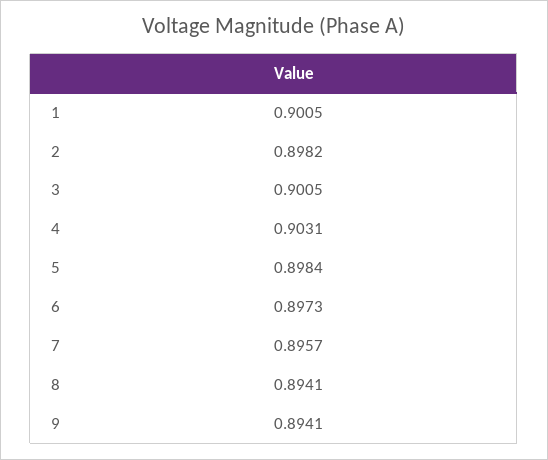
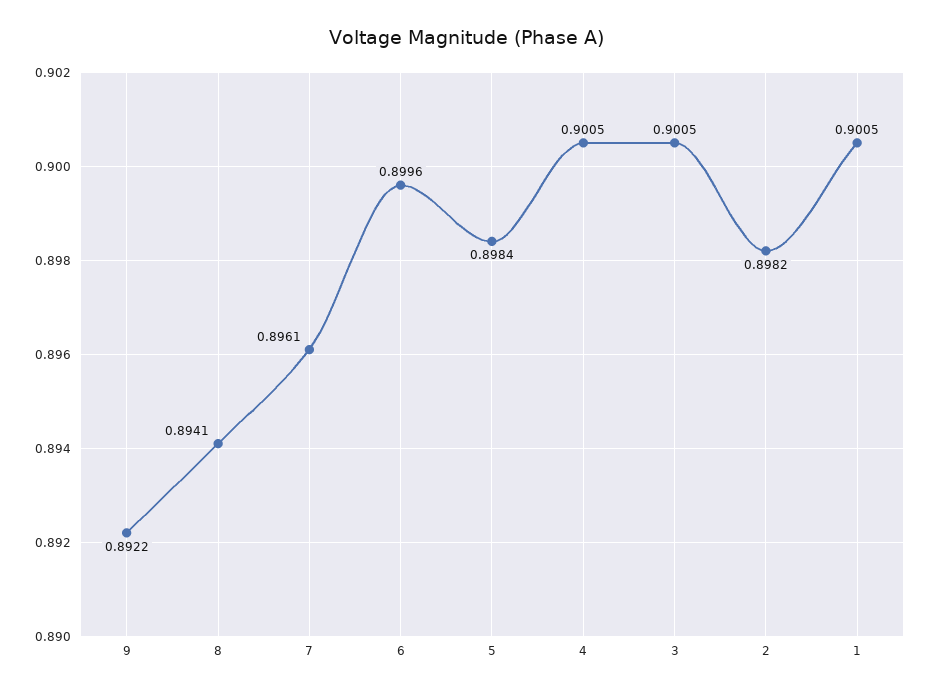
  {
    "1": 0.9005,
    "2": 0.8982,
    "3": 0.9005,
-   "4": 0.9031,
+   "4": 0.9005,
    "5": 0.8984,
-   "6": 0.8973,
+   "6": 0.8996,
-   "7": 0.8957,
+   "7": 0.8961,
    "8": 0.8941,
-   "9": 0.8941
+   "9": 0.8922
  }

